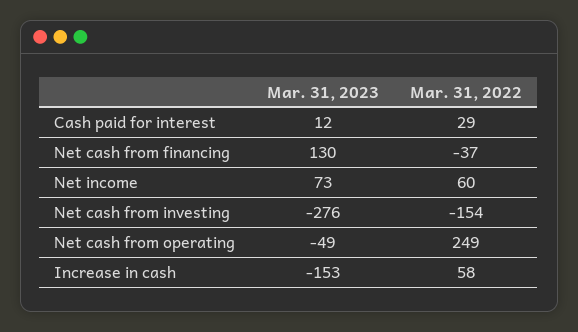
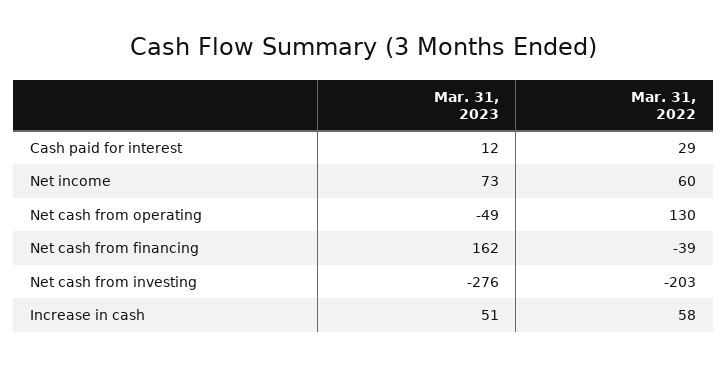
  {
    "Mar. 31, 2023": {
      "Cash paid for interest": 12,
-     "Net cash from financing": 130,
+     "Net cash from financing": 162,
      "Net income": 73,
      "Net cash from investing": -276,
      "Net cash from operating": -49,
-     "Increase in cash": -153
+     "Increase in cash": 51
    },
    "Mar. 31, 2022": {
      "Cash paid for interest": 29,
-     "Net cash from financing": -37,
+     "Net cash from financing": -39,
      "Net income": 60,
-     "Net cash from investing": -154,
+     "Net cash from investing": -203,
-     "Net cash from operating": 249,
+     "Net cash from operating": 130,
      "Increase in cash": 58
    }
  }

